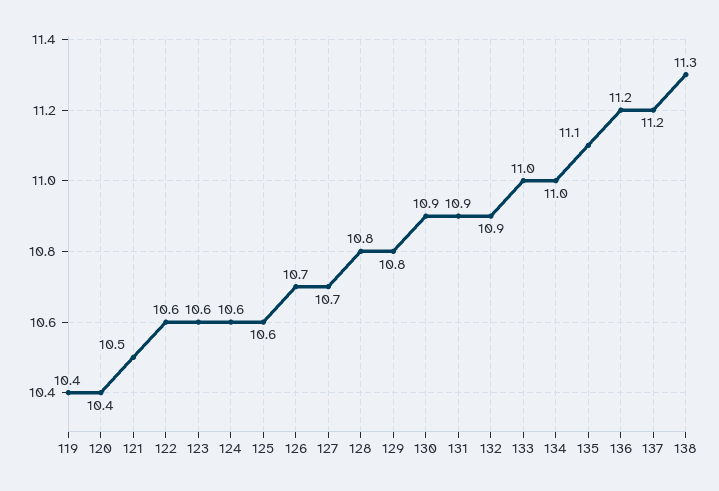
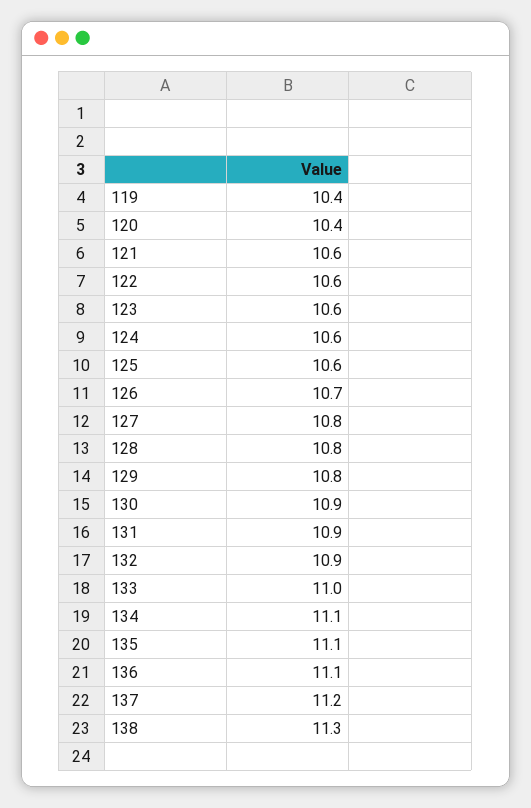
  {
    "119": 10.4,
    "120": 10.4,
-   "121": 10.5,
+   "121": 10.6,
    "122": 10.6,
    "123": 10.6,
    "124": 10.6,
    "125": 10.6,
    "126": 10.7,
-   "127": 10.7,
+   "127": 10.8,
    "128": 10.8,
    "129": 10.8,
    "130": 10.9,
    "131": 10.9,
    "132": 10.9,
    "133": 11,
-   "134": 11,
+   "134": 11.1,
    "135": 11.1,
-   "136": 11.2,
+   "136": 11.1,
    "137": 11.2,
    "138": 11.3
  }

